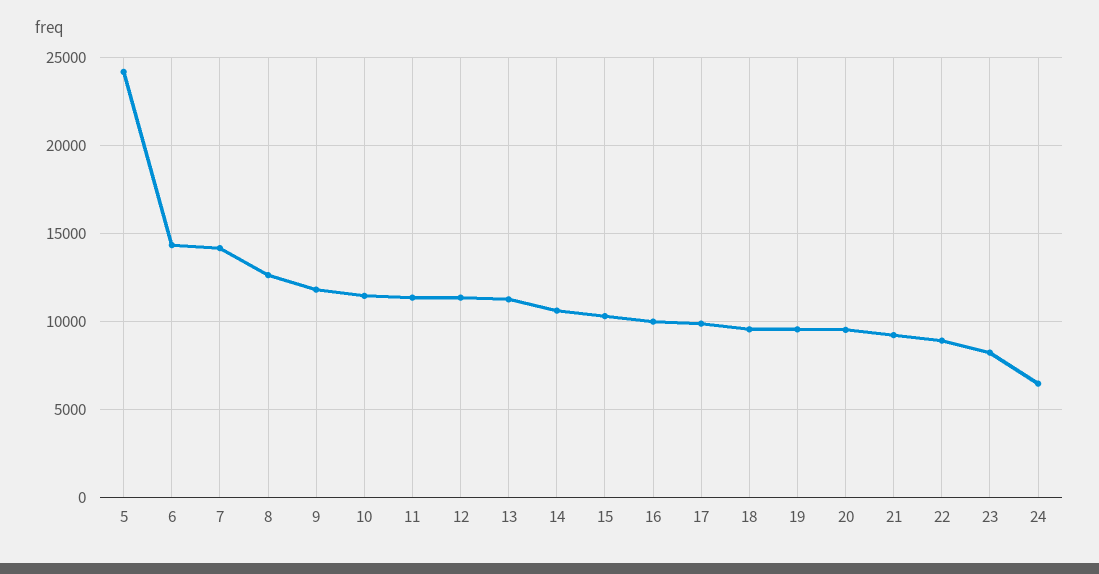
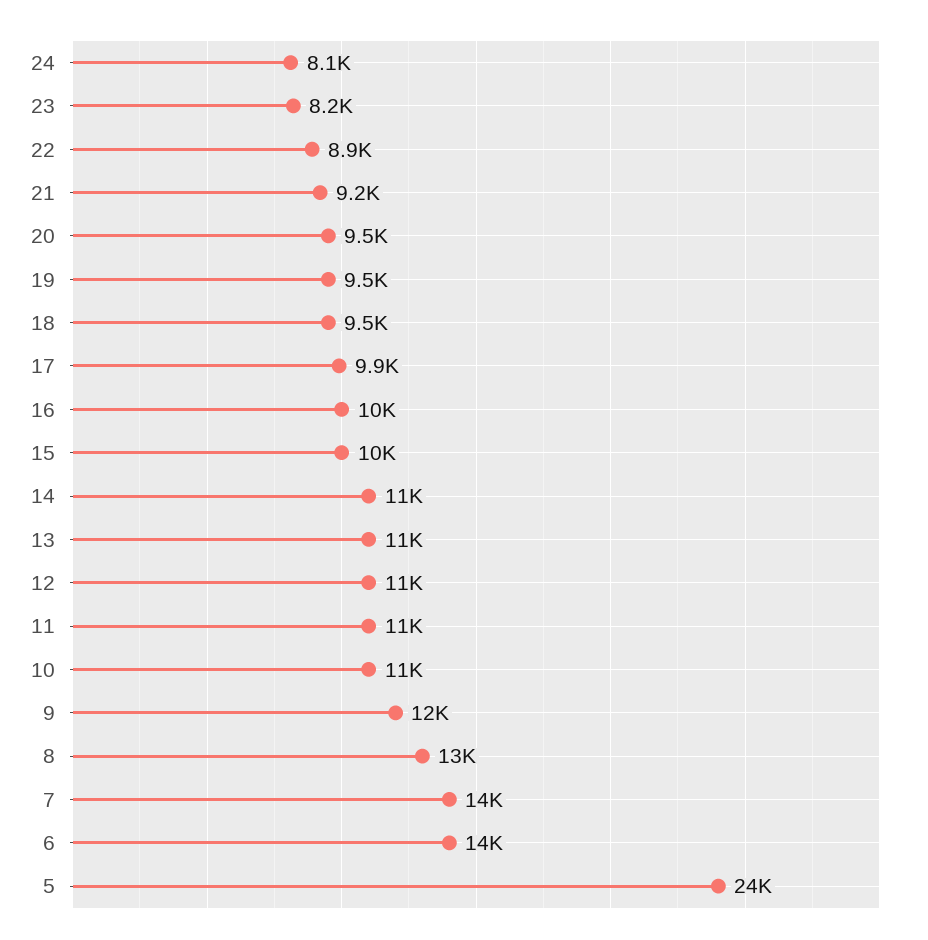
  {
    "5": 24000,
    "6": 14000,
    "7": 14000,
    "8": 13000,
    "9": 12000,
    "10": 11000,
    "11": 11000,
    "12": 11000,
    "13": 11000,
    "14": 11000,
    "15": 10000,
    "16": 10000,
    "17": 9900,
    "18": 9500,
    "19": 9500,
    "20": 9500,
    "21": 9200,
    "22": 8900,
    "23": 8200,
-   "24": 6500
+   "24": 8100
  }

